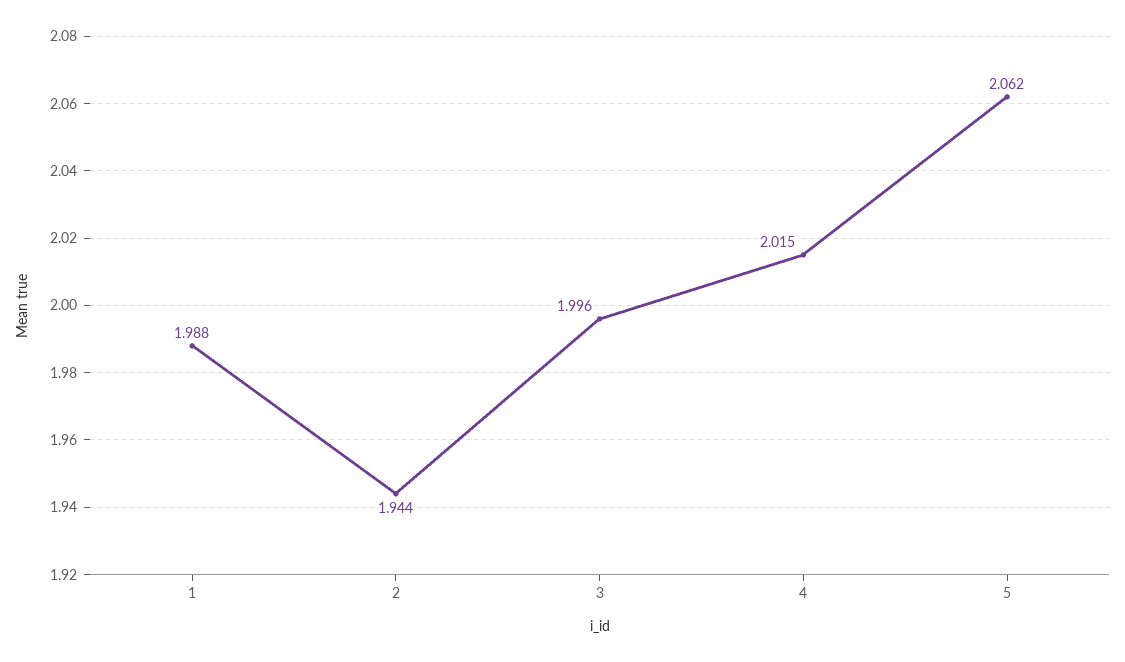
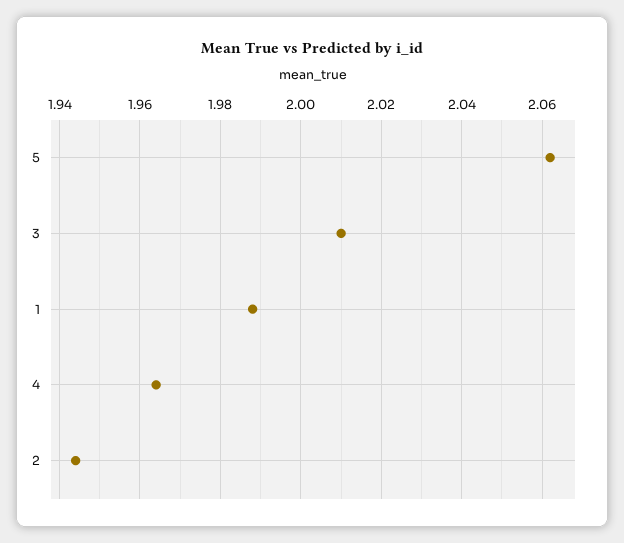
  {
    "1": 1.988,
    "2": 1.944,
-   "3": 1.996,
+   "3": 2.01,
-   "4": 2.015,
+   "4": 1.965,
    "5": 2.062
  }

